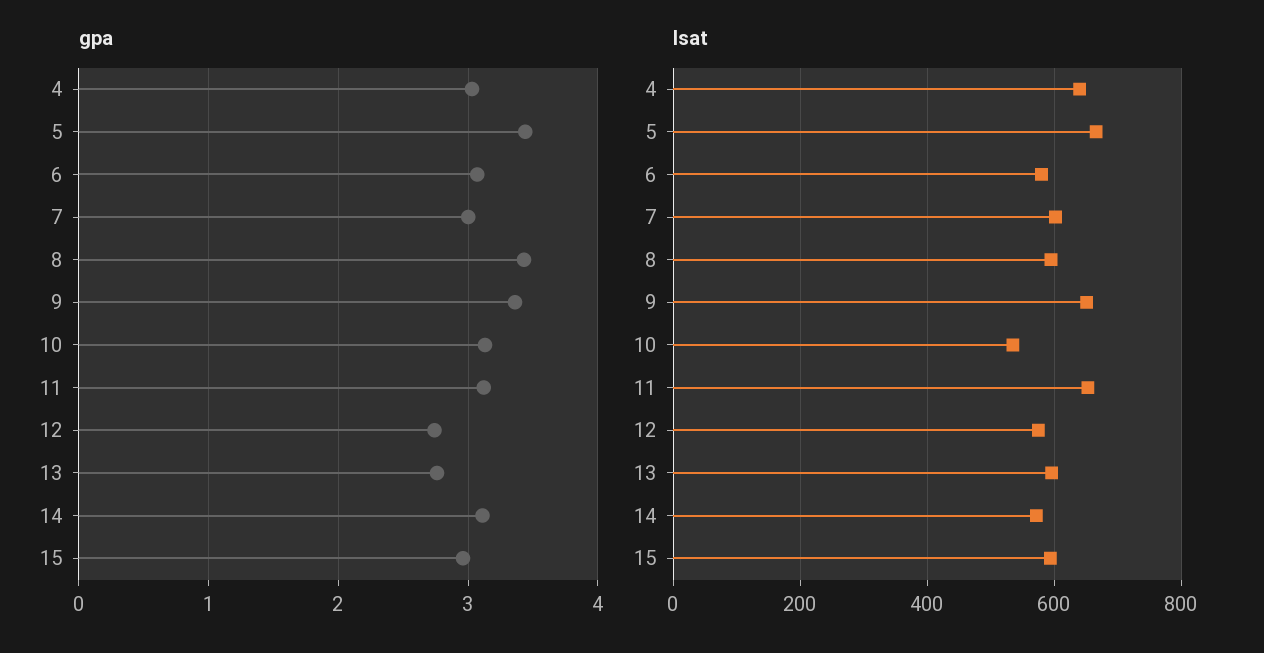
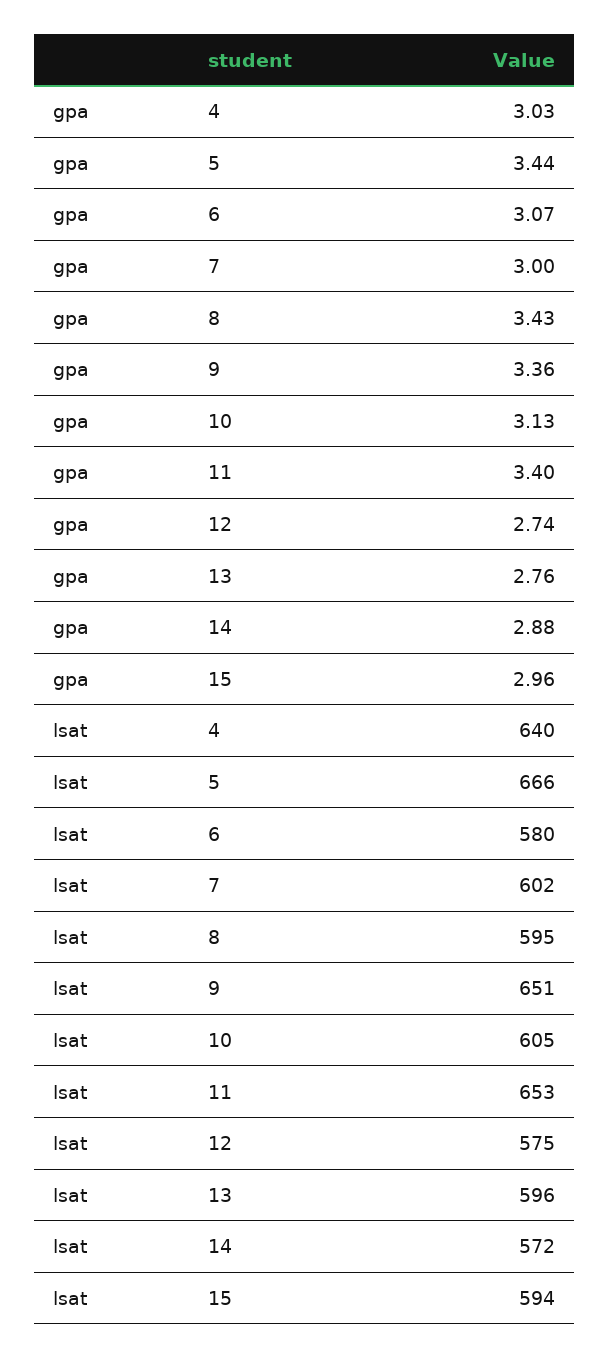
  {
    "gpa": {
      "4": 3.03,
      "5": 3.44,
      "6": 3.07,
      "7": 3,
      "8": 3.43,
      "9": 3.36,
      "10": 3.13,
-     "11": 3.1,
+     "11": 3.4,
      "12": 2.74,
      "13": 2.76,
-     "14": 3.1,
+     "14": 2.88,
      "15": 2.96
    },
    "lsat": {
      "4": 640,
      "5": 666,
      "6": 580,
      "7": 602,
      "8": 595,
      "9": 651,
-     "10": 540,
+     "10": 605,
      "11": 653,
      "12": 575,
      "13": 596,
      "14": 572,
      "15": 594
    }
  }

